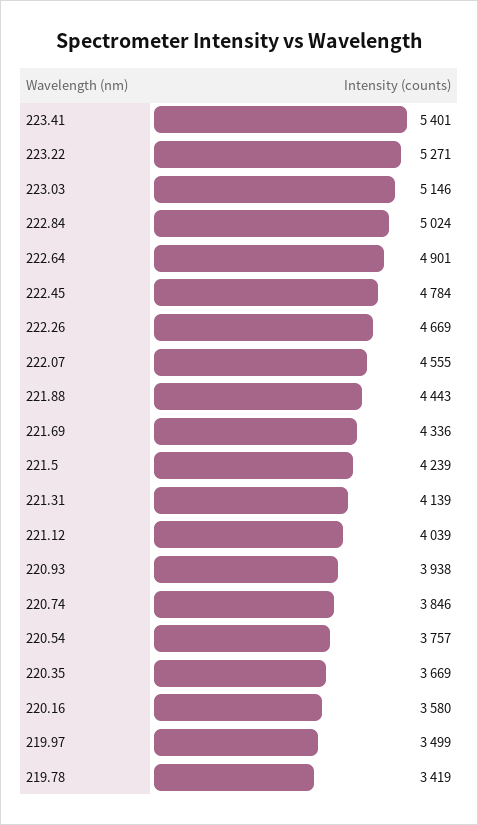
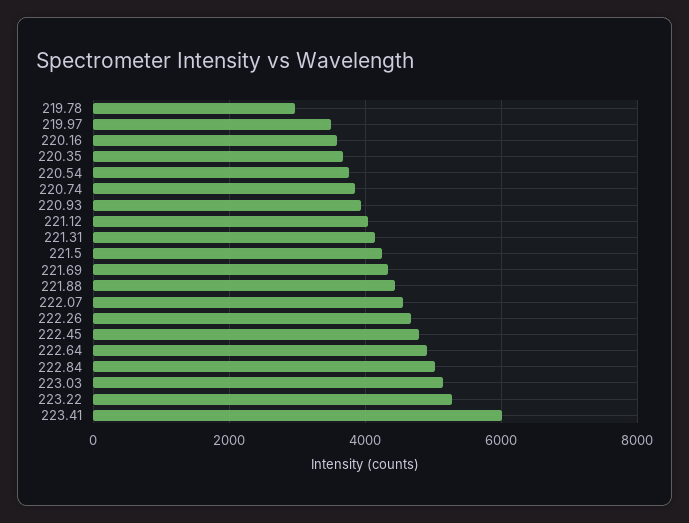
  {
-   "223.41": 5401,
+   "223.41": 6000,
    "223.22": 5271,
    "223.03": 5146,
    "222.84": 5024,
    "222.64": 4901,
    "222.45": 4784,
    "222.26": 4669,
    "222.07": 4555,
    "221.88": 4443,
    "221.69": 4336,
    "221.5": 4239,
    "221.31": 4139,
    "221.12": 4039,
    "220.93": 3938,
    "220.74": 3846,
    "220.54": 3757,
    "220.35": 3669,
    "220.16": 3580,
    "219.97": 3499,
-   "219.78": 3419
+   "219.78": 3000
  }

